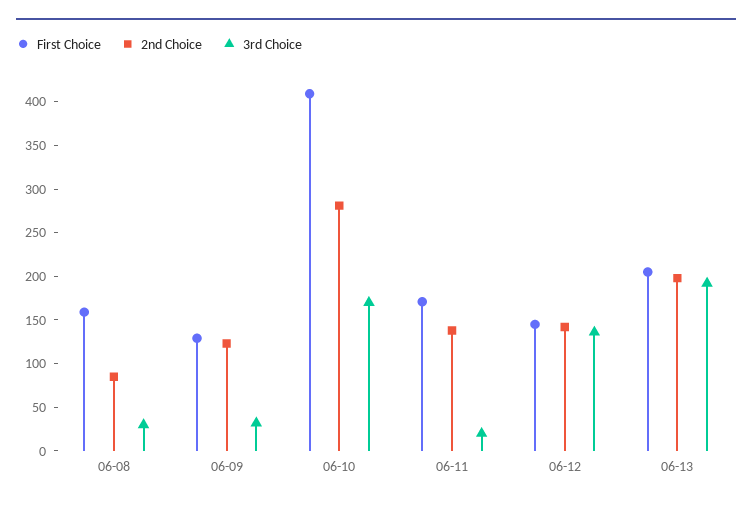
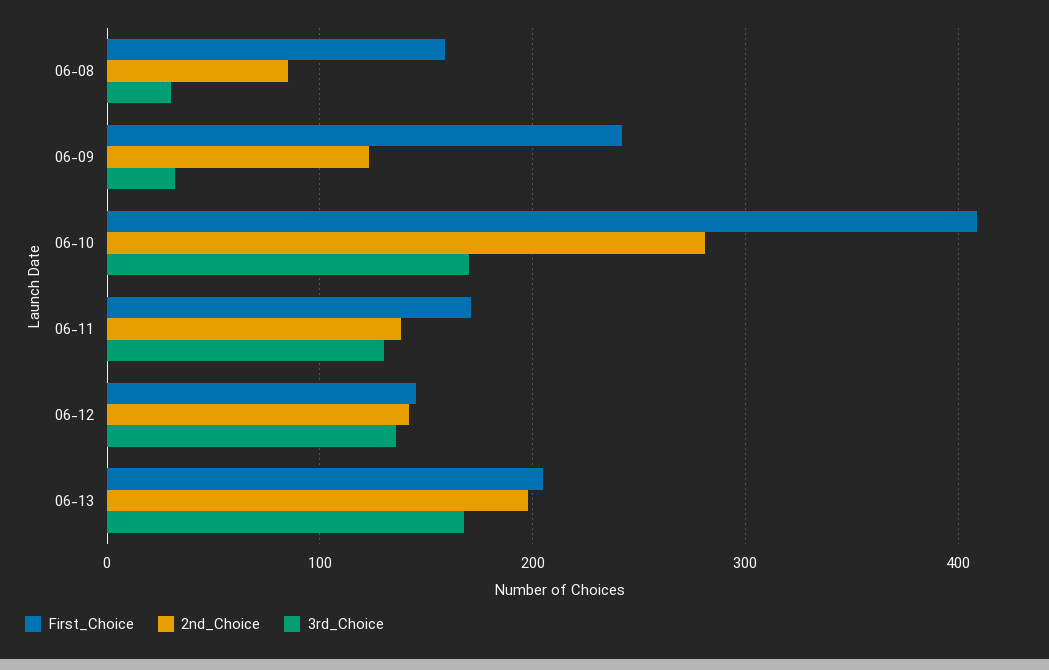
  {
    "First Choice": {
      "06-08": 160,
-     "06-09": 130,
+     "06-09": 240,
      "06-10": 410,
      "06-11": 170,
      "06-12": 150,
      "06-13": 210
    },
    "2nd Choice": {
      "06-08": 90,
      "06-09": 120,
      "06-10": 280,
      "06-11": 140,
      "06-12": 140,
      "06-13": 200
    },
    "3rd Choice": {
      "06-08": 30,
      "06-09": 30,
      "06-10": 170,
-     "06-11": 20,
+     "06-11": 130,
      "06-12": 140,
-     "06-13": 190
+     "06-13": 170
    }
  }

